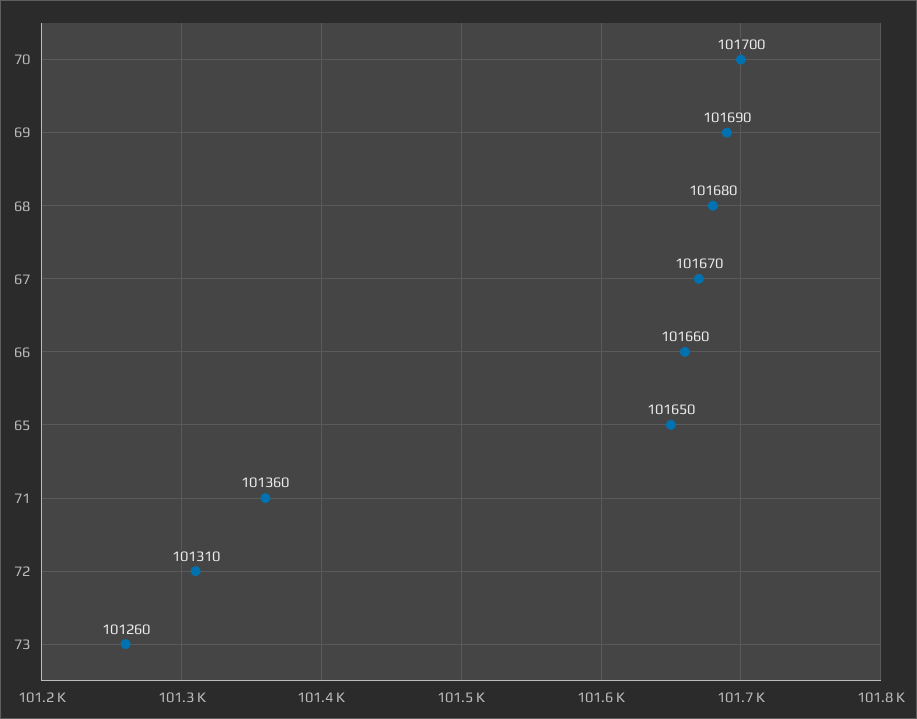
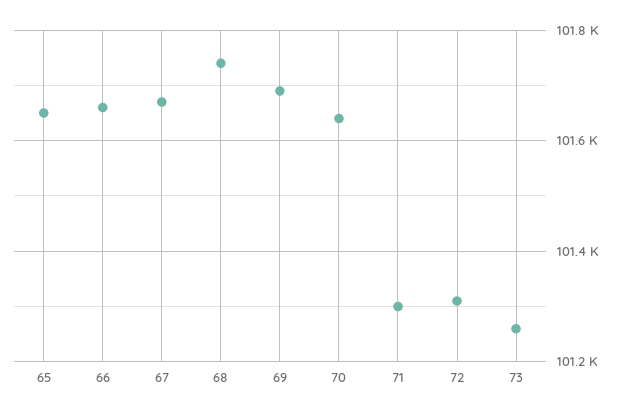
  {
-   "70": 101700,
+   "70": 101640,
    "69": 101690,
-   "68": 101680,
+   "68": 101740,
    "67": 101670,
    "66": 101660,
    "65": 101650,
-   "71": 101360,
+   "71": 101300,
    "72": 101310,
    "73": 101260
  }

